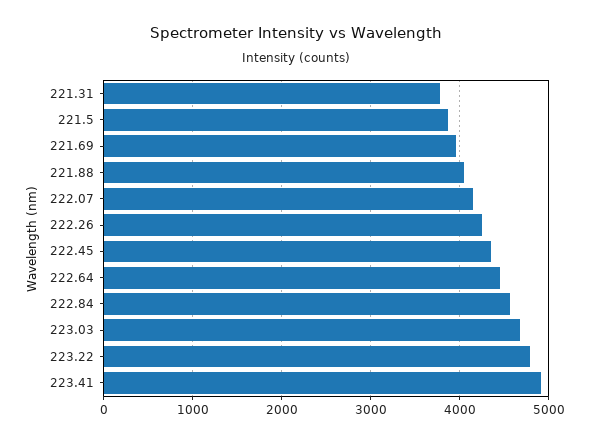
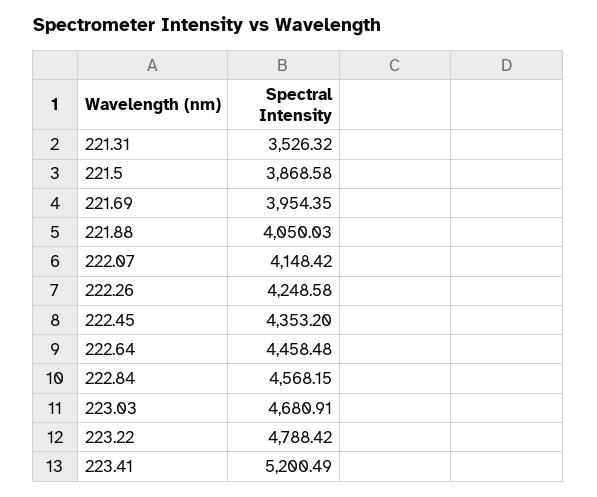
  {
-   "221.31": 3800,
+   "221.31": 3526.32,
    "221.5": 3868.58,
    "221.69": 3954.35,
    "221.88": 4050.03,
    "222.07": 4148.42,
    "222.26": 4248.58,
    "222.45": 4353.2,
    "222.64": 4458.48,
    "222.84": 4568.15,
    "223.03": 4680.91,
    "223.22": 4788.42,
-   "223.41": 4900
+   "223.41": 5200.49
  }

